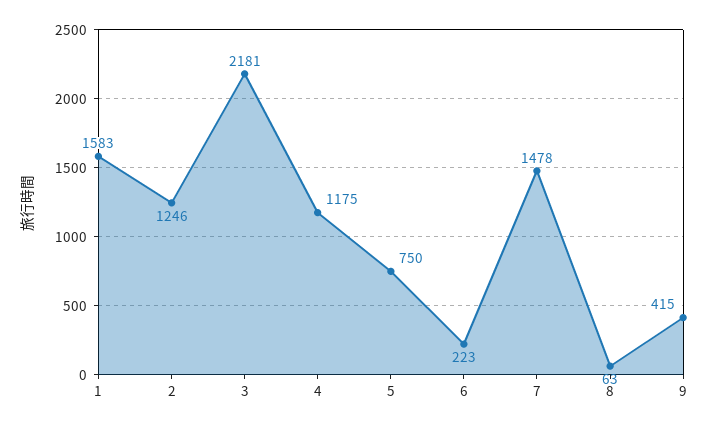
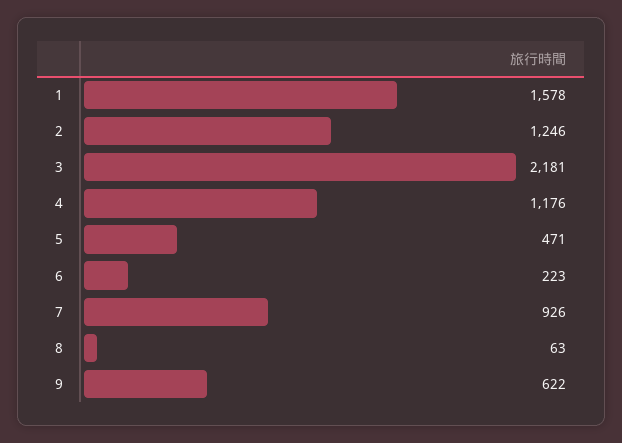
  {
-   "1": 1583,
+   "1": 1578,
    "2": 1246,
    "3": 2181,
-   "4": 1175,
+   "4": 1176,
-   "5": 750,
+   "5": 471,
    "6": 223,
-   "7": 1478,
+   "7": 926,
    "8": 63,
-   "9": 415
+   "9": 622
  }

